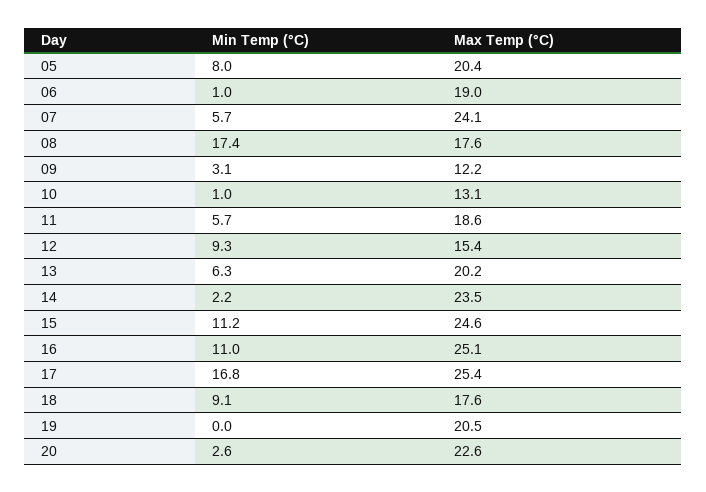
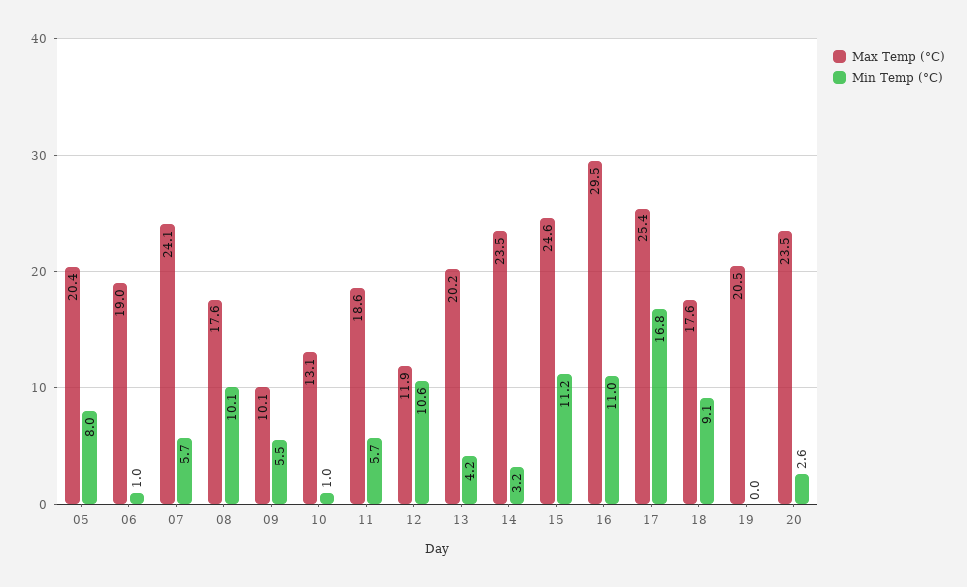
  {
    "Min Temp (°C)": {
      "05": 8,
      "06": 1,
      "07": 5.7,
-     "08": 17.4,
+     "08": 10.1,
-     "09": 3.1,
+     "09": 5.5,
      "10": 1,
      "11": 5.7,
-     "12": 9.3,
+     "12": 10.6,
-     "13": 6.3,
+     "13": 4.2,
-     "14": 2.2,
+     "14": 3.2,
      "15": 11.2,
      "16": 11,
      "17": 16.8,
      "18": 9.1,
      "19": 0,
      "20": 2.6
    },
    "Max Temp (°C)": {
      "05": 20.4,
      "06": 19,
      "07": 24.1,
      "08": 17.6,
-     "09": 12.2,
+     "09": 10.1,
      "10": 13.1,
      "11": 18.6,
-     "12": 15.4,
+     "12": 11.9,
      "13": 20.2,
      "14": 23.5,
      "15": 24.6,
-     "16": 25.1,
+     "16": 29.5,
      "17": 25.4,
      "18": 17.6,
      "19": 20.5,
-     "20": 22.6
+     "20": 23.5
    }
  }

